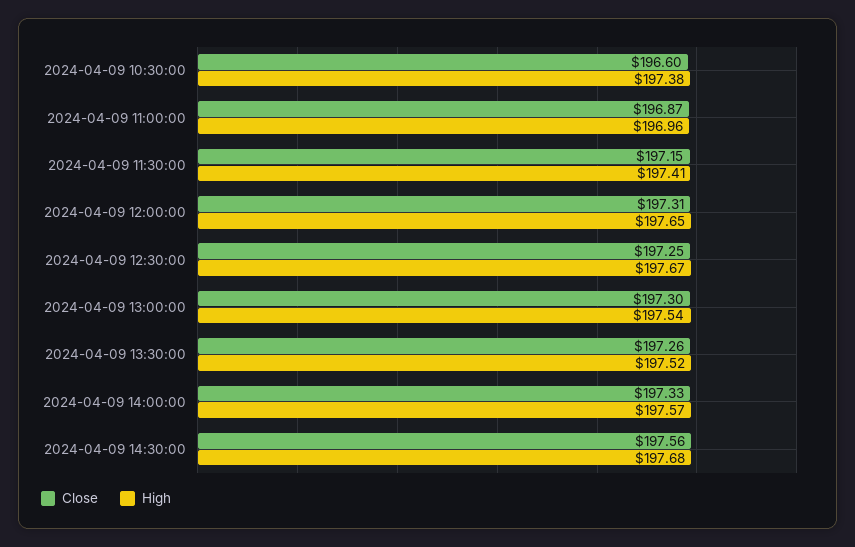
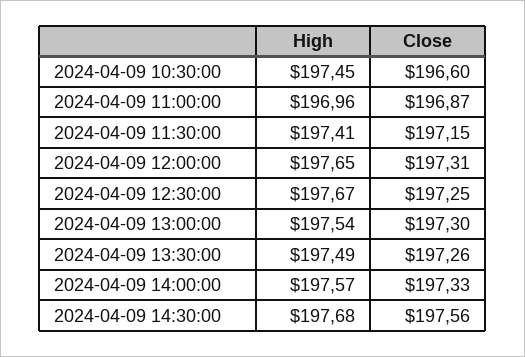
  {
    "Close": {
      "2024-04-09 10:30:00": 196.6,
      "2024-04-09 11:00:00": 196.87,
      "2024-04-09 11:30:00": 197.15,
      "2024-04-09 12:00:00": 197.31,
      "2024-04-09 12:30:00": 197.25,
      "2024-04-09 13:00:00": 197.3,
      "2024-04-09 13:30:00": 197.26,
      "2024-04-09 14:00:00": 197.33,
      "2024-04-09 14:30:00": 197.56
    },
    "High": {
-     "2024-04-09 10:30:00": 197.38,
+     "2024-04-09 10:30:00": 197.45,
      "2024-04-09 11:00:00": 196.96,
      "2024-04-09 11:30:00": 197.41,
      "2024-04-09 12:00:00": 197.65,
      "2024-04-09 12:30:00": 197.67,
      "2024-04-09 13:00:00": 197.54,
-     "2024-04-09 13:30:00": 197.52,
+     "2024-04-09 13:30:00": 197.49,
      "2024-04-09 14:00:00": 197.57,
      "2024-04-09 14:30:00": 197.68
    }
  }

